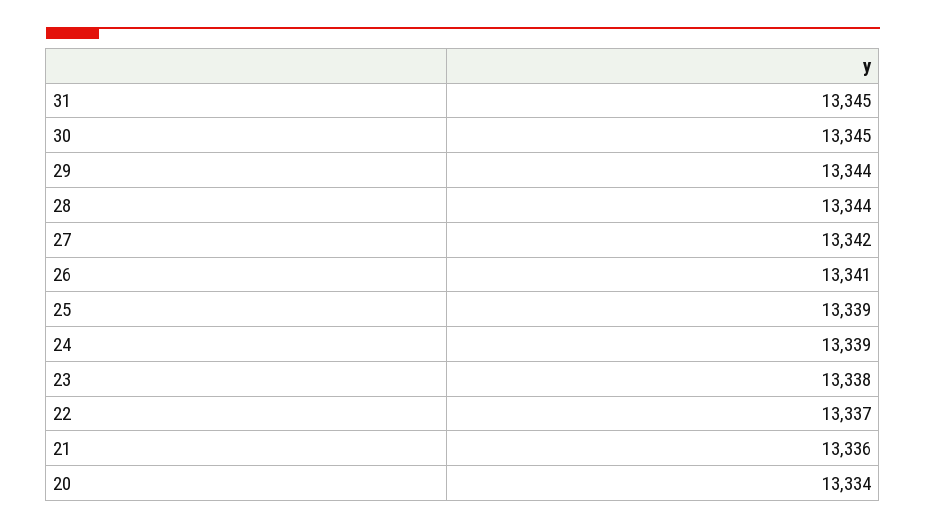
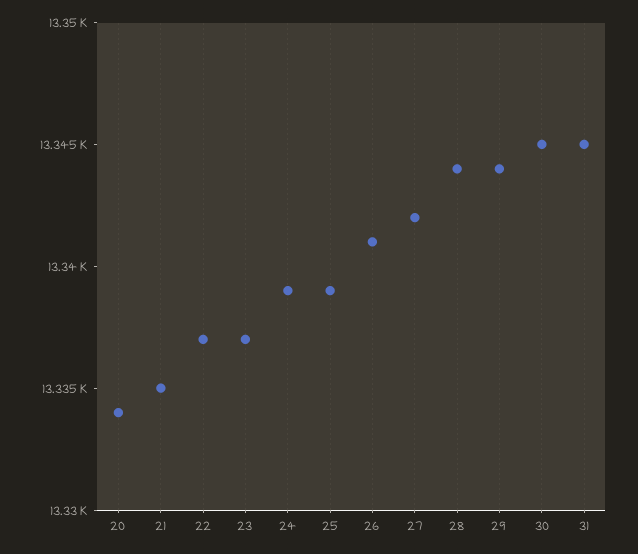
  {
    "31": 13345,
    "30": 13345,
    "29": 13344,
    "28": 13344,
    "27": 13342,
    "26": 13341,
    "25": 13339,
    "24": 13339,
-   "23": 13338,
+   "23": 13337,
    "22": 13337,
-   "21": 13336,
+   "21": 13335,
    "20": 13334
  }

